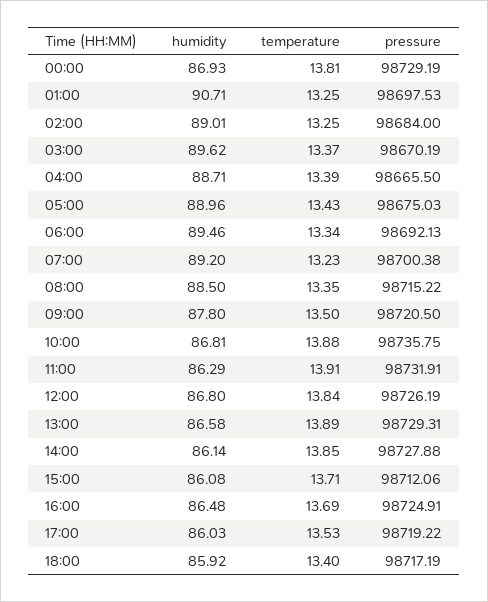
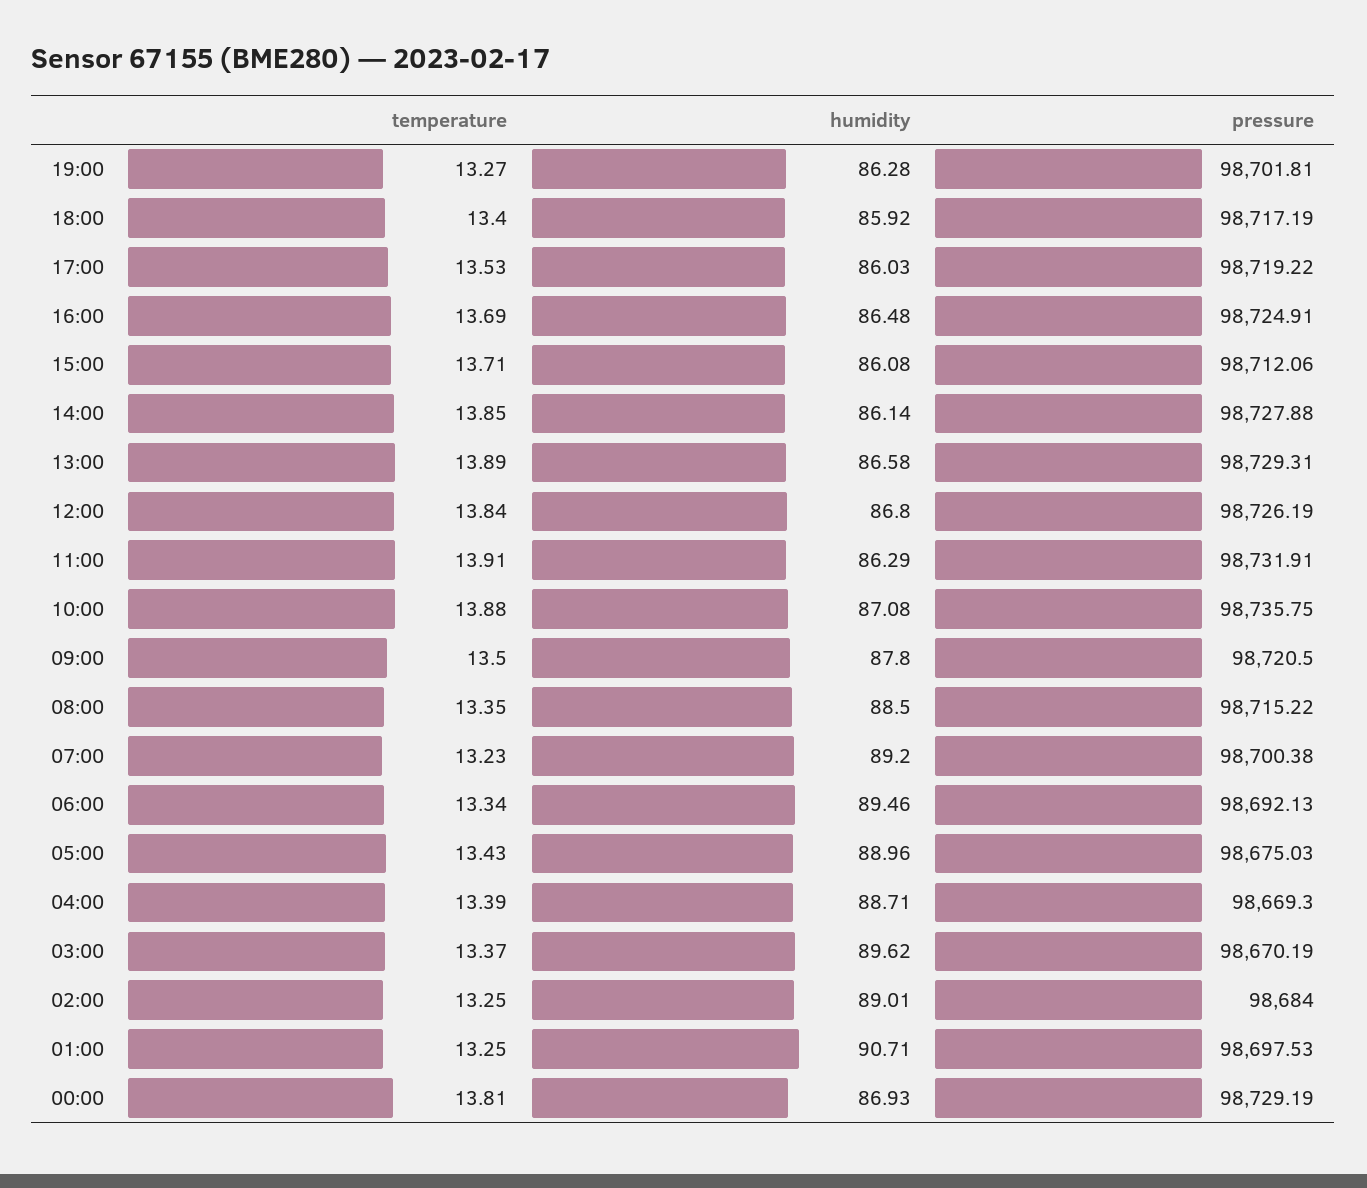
  {
    "humidity": {
      "00:00": 86.93,
      "01:00": 90.71,
      "02:00": 89.01,
      "03:00": 89.62,
      "04:00": 88.71,
      "05:00": 88.96,
      "06:00": 89.46,
      "07:00": 89.2,
      "08:00": 88.5,
      "09:00": 87.8,
-     "10:00": 86.81,
+     "10:00": 87.08,
      "11:00": 86.29,
      "12:00": 86.8,
      "13:00": 86.58,
      "14:00": 86.14,
      "15:00": 86.08,
      "16:00": 86.48,
      "17:00": 86.03,
-     "18:00": 85.92
+     "18:00": 85.92,
+     "19:00": 86.28
    },
    "temperature": {
      "00:00": 13.81,
      "01:00": 13.25,
      "02:00": 13.25,
      "03:00": 13.37,
      "04:00": 13.39,
      "05:00": 13.43,
      "06:00": 13.34,
      "07:00": 13.23,
      "08:00": 13.35,
      "09:00": 13.5,
      "10:00": 13.88,
      "11:00": 13.91,
      "12:00": 13.84,
      "13:00": 13.89,
      "14:00": 13.85,
      "15:00": 13.71,
      "16:00": 13.69,
      "17:00": 13.53,
-     "18:00": 13.4
+     "18:00": 13.4,
+     "19:00": 13.27
    },
    "pressure": {
      "00:00": 98729.19,
      "01:00": 98697.53,
      "02:00": 98684,
      "03:00": 98670.19,
-     "04:00": 98665.5,
+     "04:00": 98669.3,
      "05:00": 98675.03,
      "06:00": 98692.13,
      "07:00": 98700.38,
      "08:00": 98715.22,
      "09:00": 98720.5,
      "10:00": 98735.75,
      "11:00": 98731.91,
      "12:00": 98726.19,
      "13:00": 98729.31,
      "14:00": 98727.88,
      "15:00": 98712.06,
      "16:00": 98724.91,
      "17:00": 98719.22,
-     "18:00": 98717.19
+     "18:00": 98717.19,
+     "19:00": 98701.81
    }
  }

